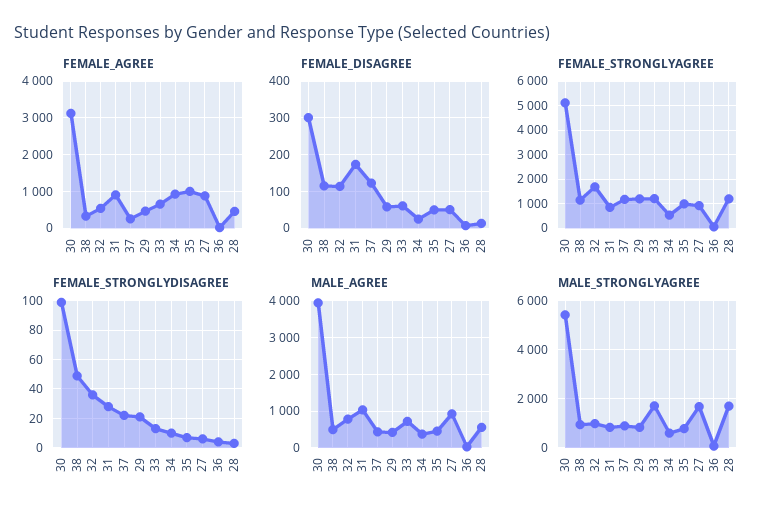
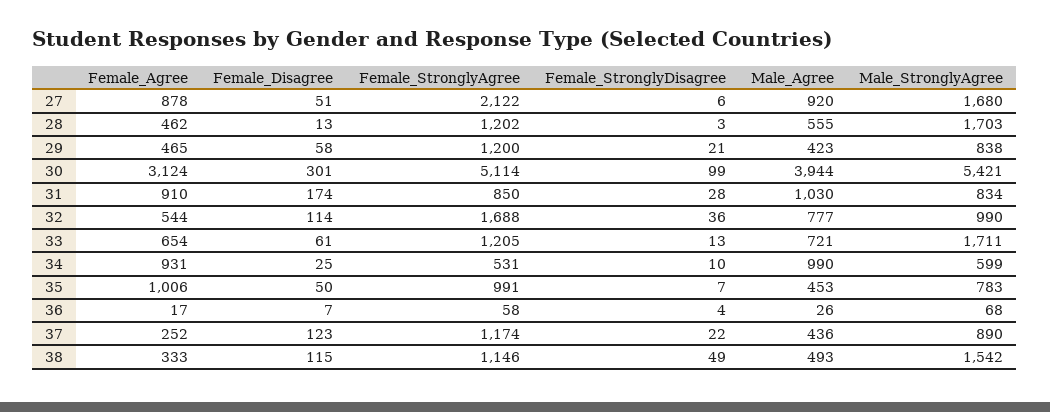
  {
    "FEMALE_AGREE": {
      "30": 3124,
      "38": 333,
      "32": 544,
      "31": 910,
      "37": 252,
      "29": 465,
      "33": 654,
      "34": 931,
      "35": 1006,
      "27": 878,
      "36": 17,
      "28": 462
    },
    "FEMALE_DISAGREE": {
      "30": 301,
      "38": 115,
      "32": 114,
      "31": 174,
      "37": 123,
      "29": 58,
      "33": 61,
      "34": 25,
      "35": 50,
      "27": 51,
      "36": 7,
      "28": 13
    },
    "FEMALE_STRONGLYAGREE": {
      "30": 5114,
      "38": 1146,
      "32": 1688,
      "31": 850,
      "37": 1174,
      "29": 1200,
      "33": 1205,
      "34": 531,
      "35": 991,
-     "27": 1000,
+     "27": 2122,
      "36": 58,
      "28": 1202
    },
    "FEMALE_STRONGLYDISAGREE": {
      "30": 99,
      "38": 49,
      "32": 36,
      "31": 28,
      "37": 22,
      "29": 21,
      "33": 13,
      "34": 10,
      "35": 7,
      "27": 6,
      "36": 4,
      "28": 3
    },
    "MALE_AGREE": {
      "30": 3944,
      "38": 493,
      "32": 777,
      "31": 1030,
      "37": 436,
      "29": 423,
      "33": 721,
-     "34": 400,
+     "34": 990,
      "35": 453,
      "27": 920,
      "36": 26,
      "28": 555
    },
    "MALE_STRONGLYAGREE": {
      "30": 5421,
-     "38": 1000,
+     "38": 1542,
      "32": 990,
      "31": 834,
      "37": 890,
      "29": 838,
      "33": 1711,
      "34": 599,
      "35": 783,
      "27": 1680,
      "36": 68,
      "28": 1703
    }
  }

